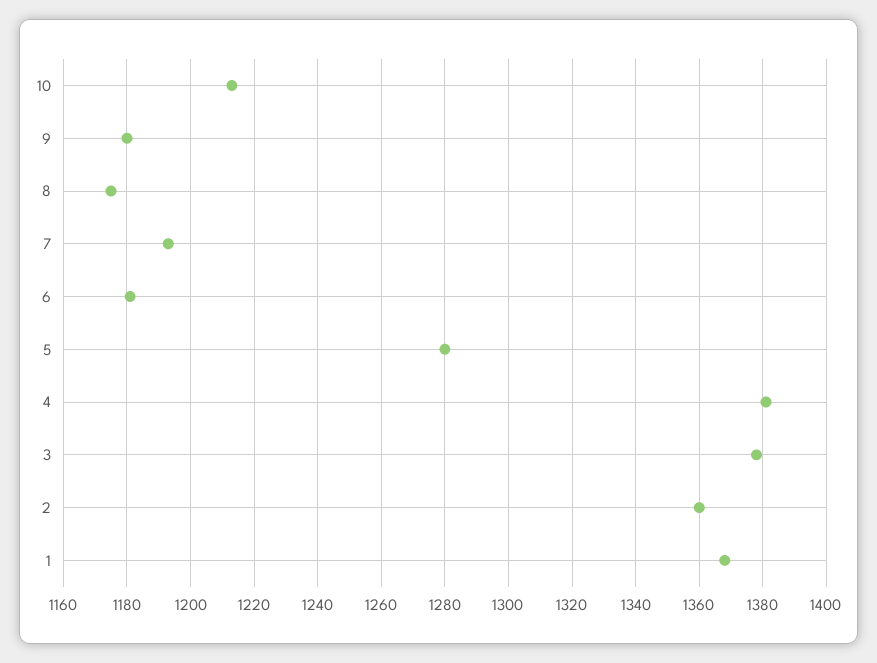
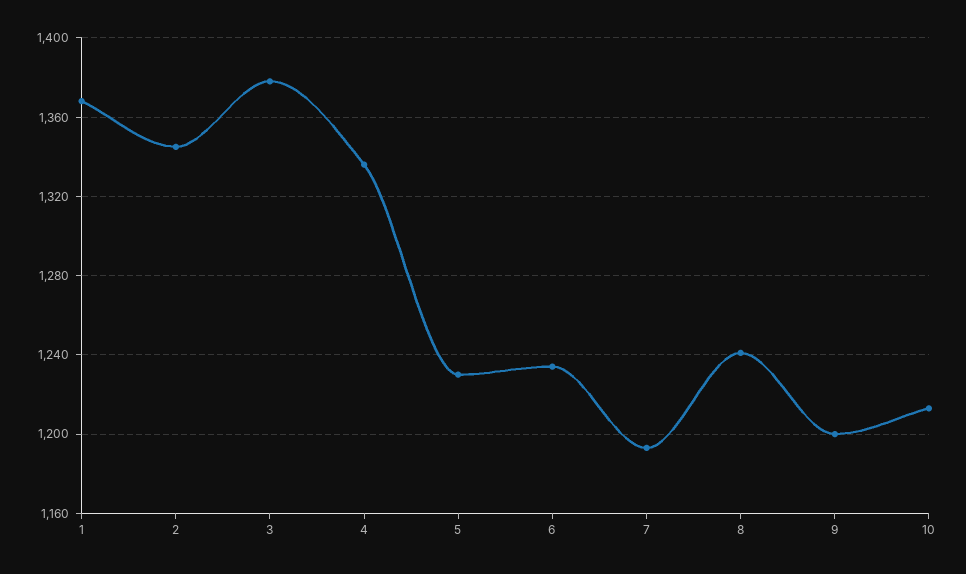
  {
    "10": 1215,
-   "9": 1180,
+   "9": 1200,
-   "8": 1175,
+   "8": 1240,
    "7": 1195,
-   "6": 1180,
+   "6": 1235,
-   "5": 1280,
+   "5": 1230,
-   "4": 1380,
+   "4": 1335,
    "3": 1380,
-   "2": 1360,
+   "2": 1345,
    "1": 1370
  }

